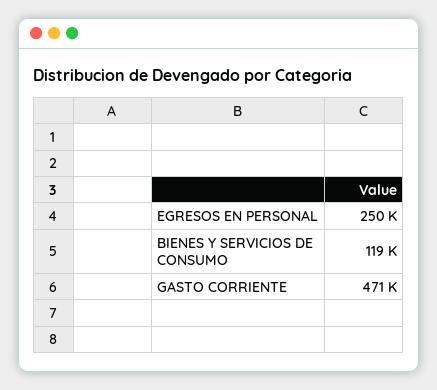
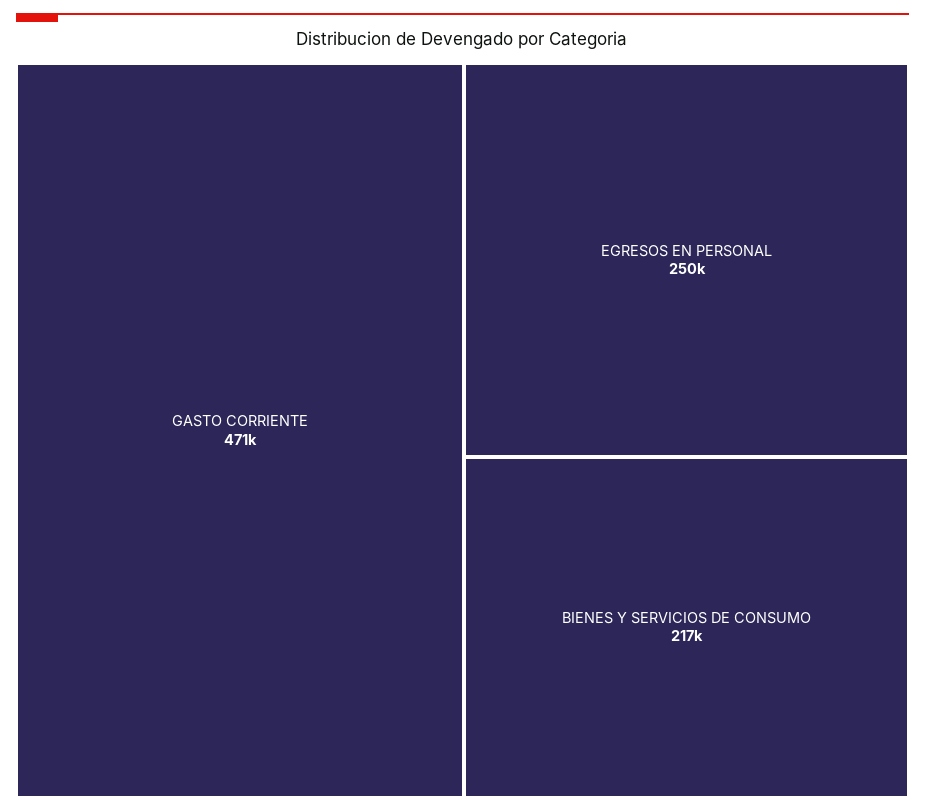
  {
    "EGRESOS EN PERSONAL": 250000,
-   "BIENES Y SERVICIOS DE CONSUMO": 119000,
+   "BIENES Y SERVICIOS DE CONSUMO": 217000,
    "GASTO CORRIENTE": 471000
  }

